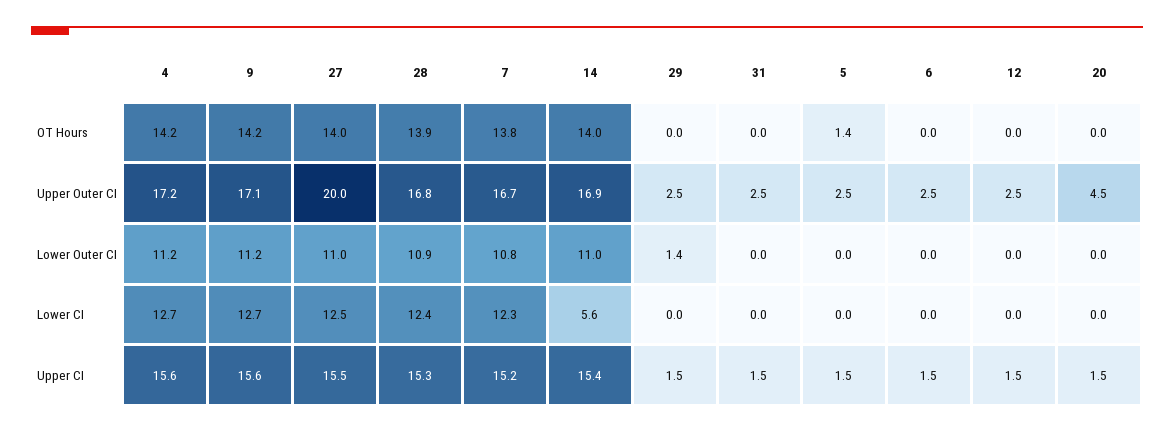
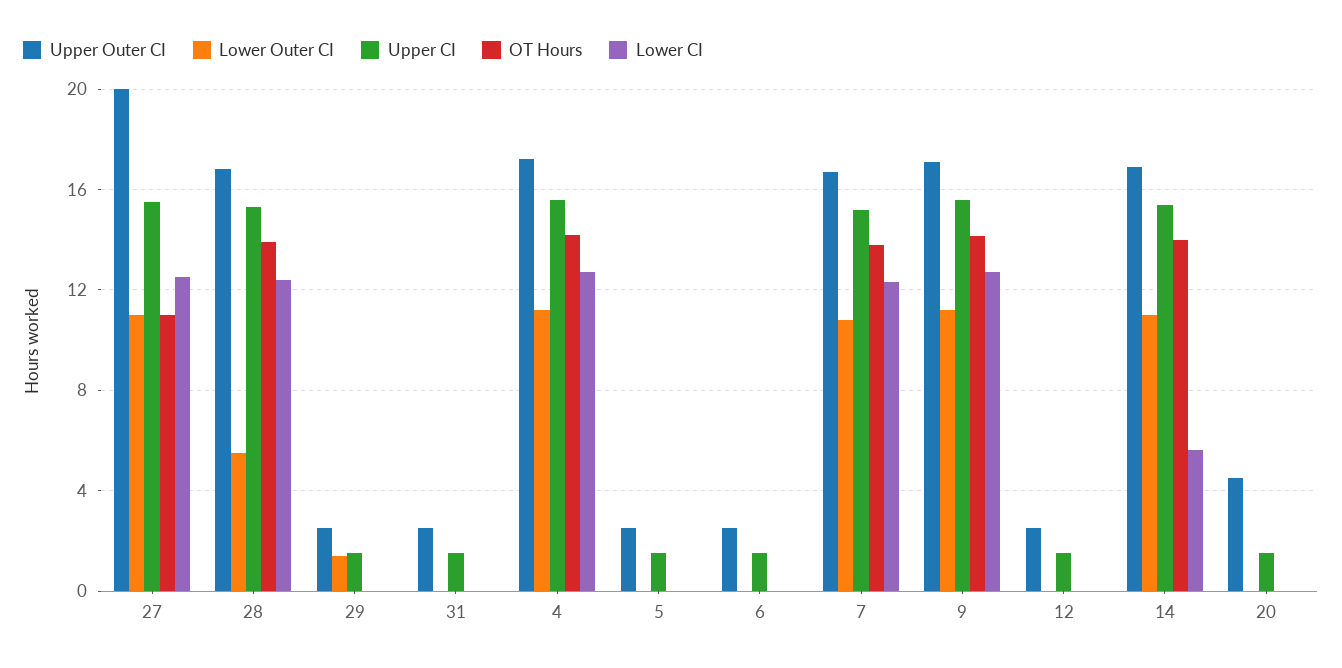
  {
    "OT Hours": {
      "4": 14.2,
      "9": 14.2,
-     "27": 14,
+     "27": 11,
      "28": 13.9,
      "7": 13.8,
      "14": 14,
      "29": 0,
      "31": 0,
-     "5": 1.4,
+     "5": 0,
      "6": 0,
      "12": 0,
      "20": 0
    },
    "Upper Outer CI": {
      "4": 17.2,
      "9": 17.1,
      "27": 20,
      "28": 16.8,
      "7": 16.7,
      "14": 16.9,
      "29": 2.5,
      "31": 2.5,
      "5": 2.5,
      "6": 2.5,
      "12": 2.5,
      "20": 4.5
    },
    "Lower Outer CI": {
      "4": 11.2,
      "9": 11.2,
      "27": 11,
-     "28": 10.9,
+     "28": 5.5,
      "7": 10.8,
      "14": 11,
      "29": 1.4,
      "31": 0,
      "5": 0,
      "6": 0,
      "12": 0,
      "20": 0
    },
    "Lower CI": {
      "4": 12.7,
      "9": 12.7,
      "27": 12.5,
      "28": 12.4,
      "7": 12.3,
      "14": 5.6,
      "29": 0,
      "31": 0,
      "5": 0,
      "6": 0,
      "12": 0,
      "20": 0
    },
    "Upper CI": {
      "4": 15.6,
      "9": 15.6,
      "27": 15.5,
      "28": 15.3,
      "7": 15.2,
      "14": 15.4,
      "29": 1.5,
      "31": 1.5,
      "5": 1.5,
      "6": 1.5,
      "12": 1.5,
      "20": 1.5
    }
  }

